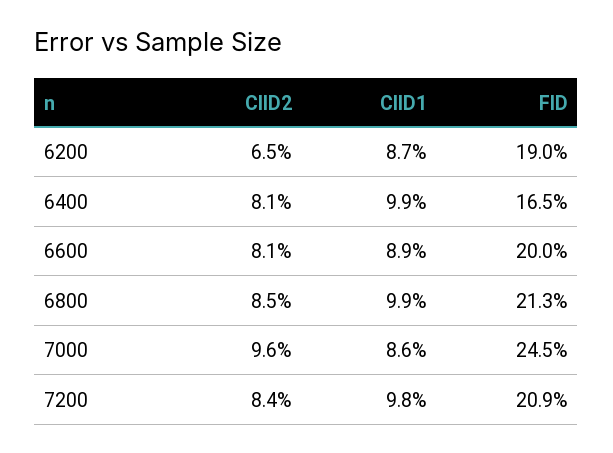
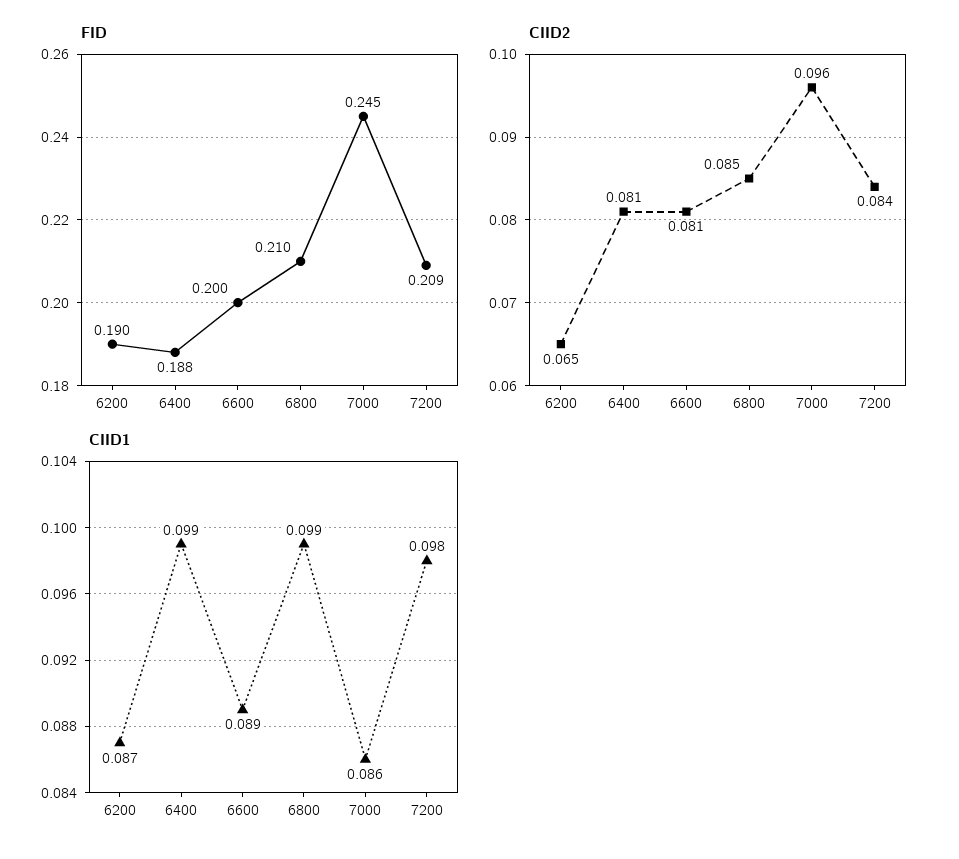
  {
    "CIID2": {
      "6200": 0.065,
      "6400": 0.081,
      "6600": 0.081,
      "6800": 0.085,
      "7000": 0.096,
      "7200": 0.084
    },
    "CIID1": {
      "6200": 0.087,
      "6400": 0.099,
      "6600": 0.089,
      "6800": 0.099,
      "7000": 0.086,
      "7200": 0.098
    },
    "FID": {
      "6200": 0.19,
-     "6400": 0.165,
+     "6400": 0.188,
      "6600": 0.2,
-     "6800": 0.213,
+     "6800": 0.21,
      "7000": 0.245,
      "7200": 0.209
    }
  }

